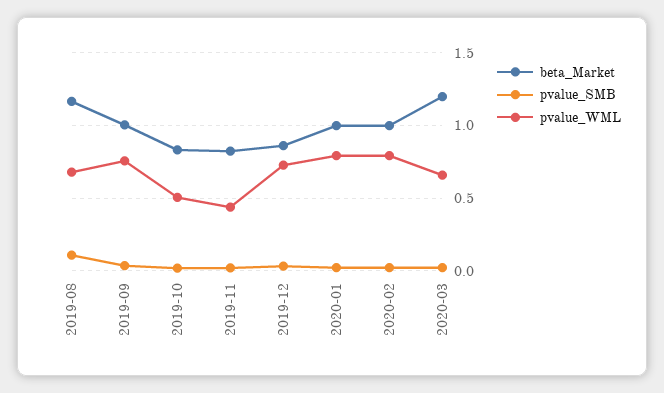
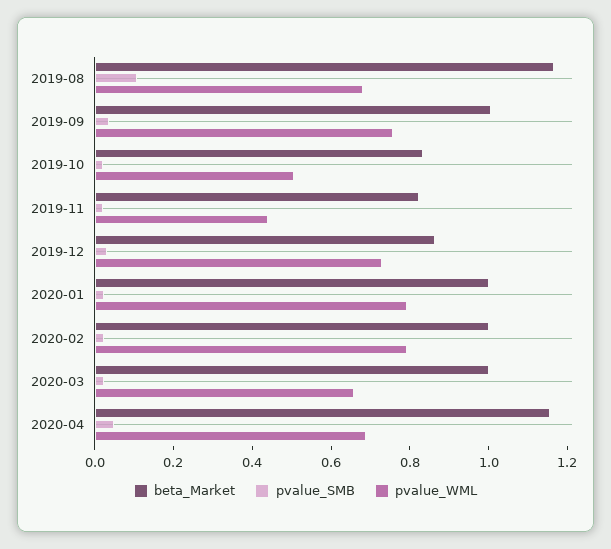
  {
    "beta_Market": {
      "2019-08": 1.15,
      "2019-09": 1,
      "2019-10": 0.85,
      "2019-11": 0.8,
      "2019-12": 0.85,
      "2020-01": 1,
      "2020-02": 1,
-     "2020-03": 1.2
+     "2020-03": 1,
+     "2020-04": 1.15
    },
    "pvalue_SMB": {
      "2019-08": 0.1,
      "2019-09": 0.05,
      "2019-10": 0,
      "2019-11": 0,
      "2019-12": 0.05,
      "2020-01": 0,
      "2020-02": 0,
-     "2020-03": 0
+     "2020-03": 0,
+     "2020-04": 0.05
    },
    "pvalue_WML": {
      "2019-08": 0.7,
      "2019-09": 0.75,
      "2019-10": 0.5,
      "2019-11": 0.45,
      "2019-12": 0.75,
      "2020-01": 0.8,
      "2020-02": 0.8,
-     "2020-03": 0.65
+     "2020-03": 0.65,
+     "2020-04": 0.7
    }
  }

